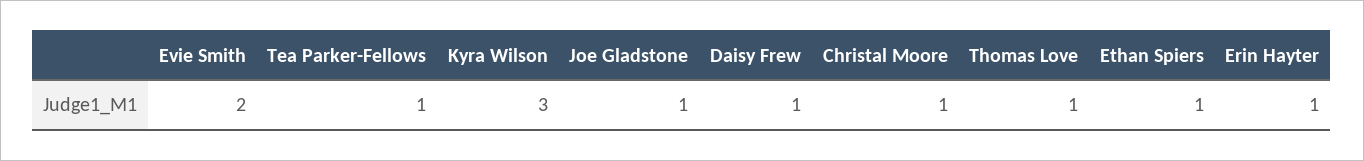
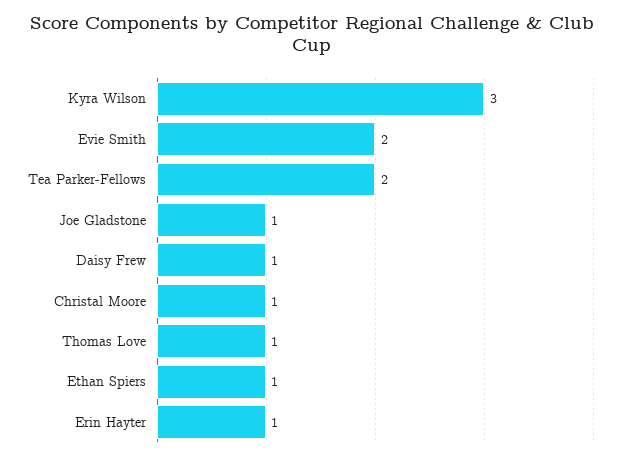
  {
    "Evie Smith": 2,
-   "Tea Parker-Fellows": 1,
+   "Tea Parker-Fellows": 2,
    "Kyra Wilson": 3,
    "Joe Gladstone": 1,
    "Daisy Frew": 1,
    "Christal Moore": 1,
    "Thomas Love": 1,
    "Ethan Spiers": 1,
    "Erin Hayter": 1
  }

